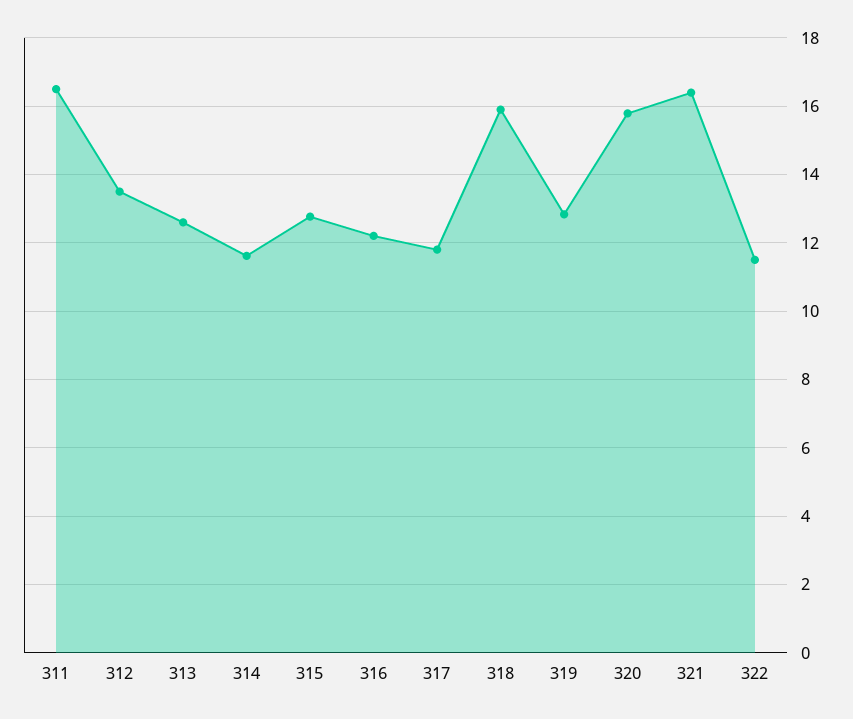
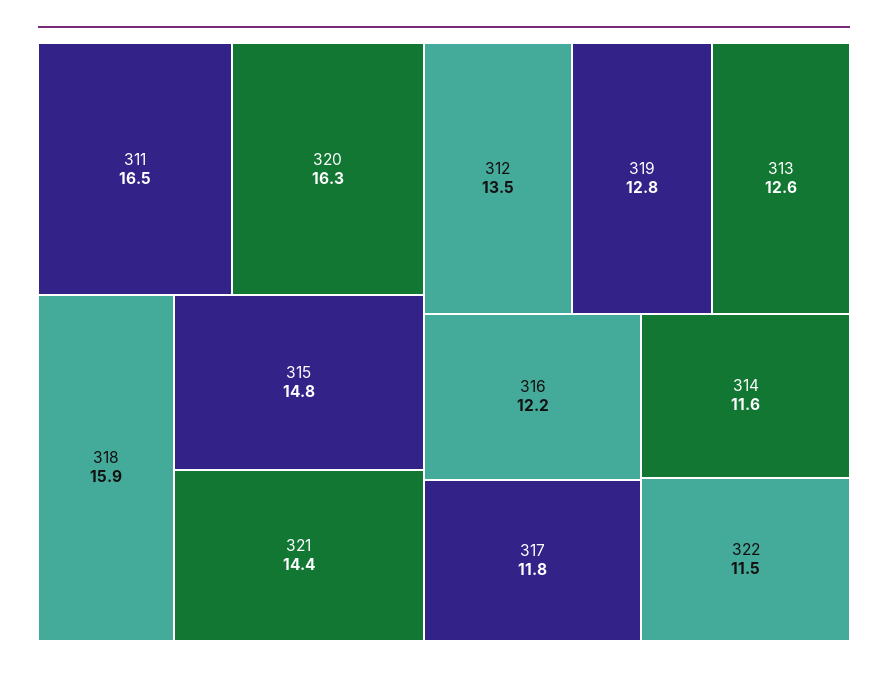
  {
    "311": 16.5,
    "312": 13.5,
    "313": 12.6,
    "314": 11.6,
-   "315": 12.8,
+   "315": 14.8,
    "316": 12.2,
    "317": 11.8,
    "318": 15.9,
    "319": 12.8,
-   "320": 15.8,
+   "320": 16.3,
-   "321": 16.4,
+   "321": 14.4,
    "322": 11.5
  }

